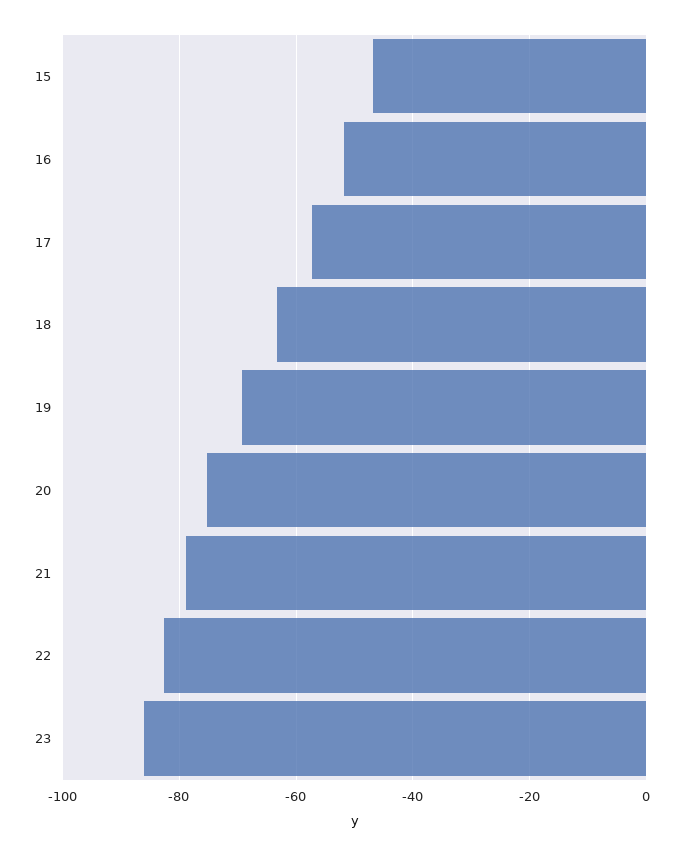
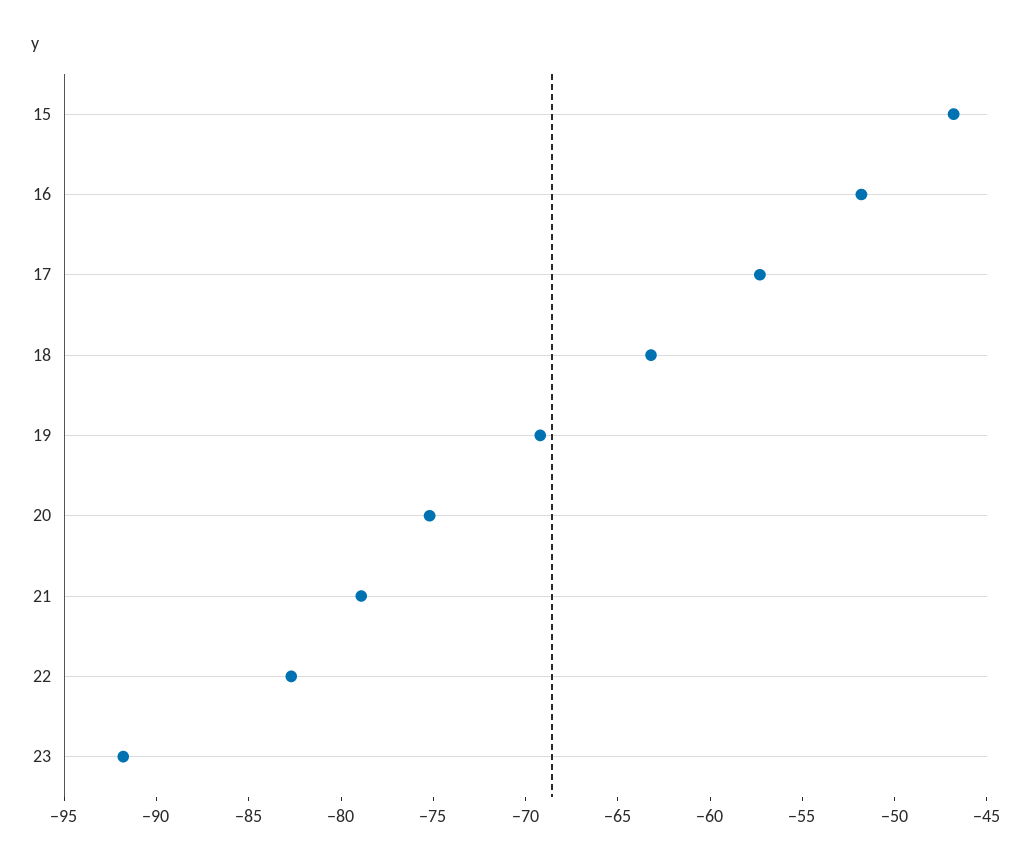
  {
    "15": -47,
    "16": -52,
    "17": -57,
    "18": -63,
    "19": -69,
    "20": -75,
    "21": -79,
    "22": -83,
-   "23": -86
+   "23": -92
  }

